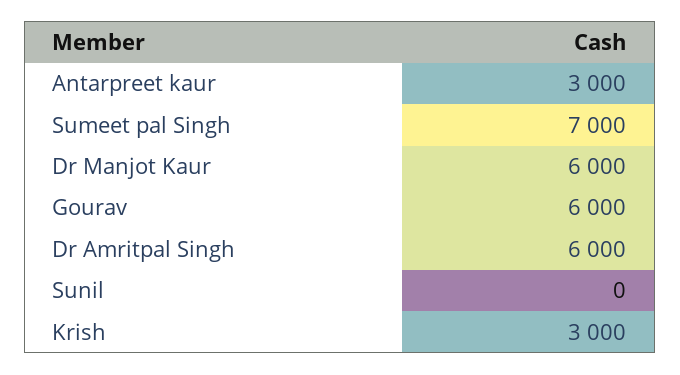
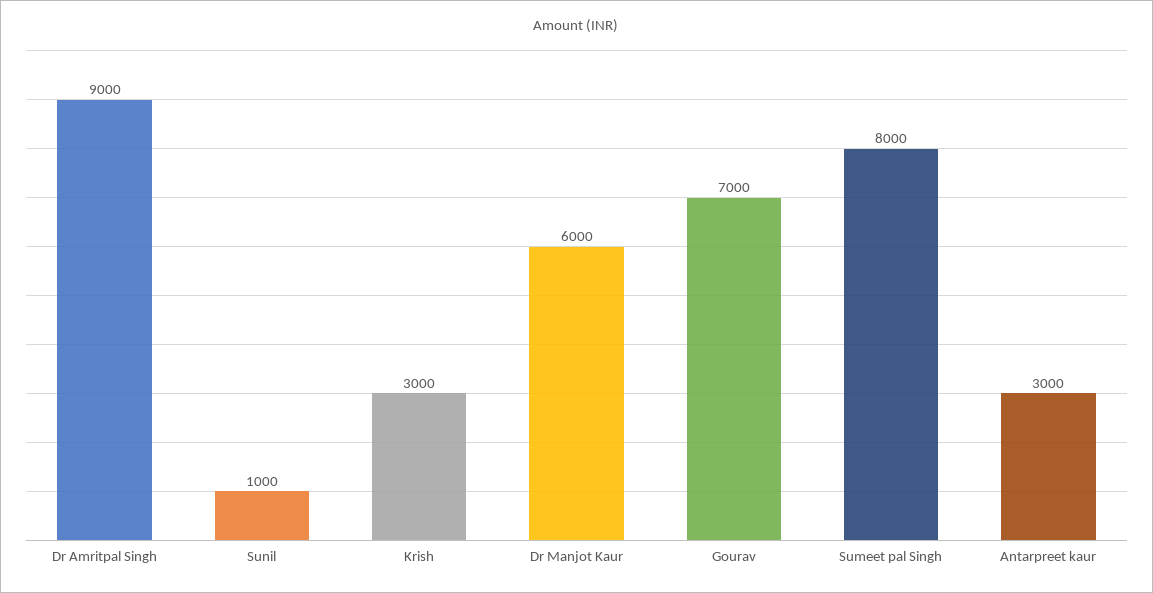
  {
    "Antarpreet kaur": 3000,
-   "Sumeet pal Singh": 7000,
+   "Sumeet pal Singh": 8000,
    "Dr Manjot Kaur": 6000,
-   "Gourav": 6000,
+   "Gourav": 7000,
-   "Dr Amritpal Singh": 6000,
+   "Dr Amritpal Singh": 9000,
-   "Sunil": 0,
+   "Sunil": 1000,
    "Krish": 3000
  }

